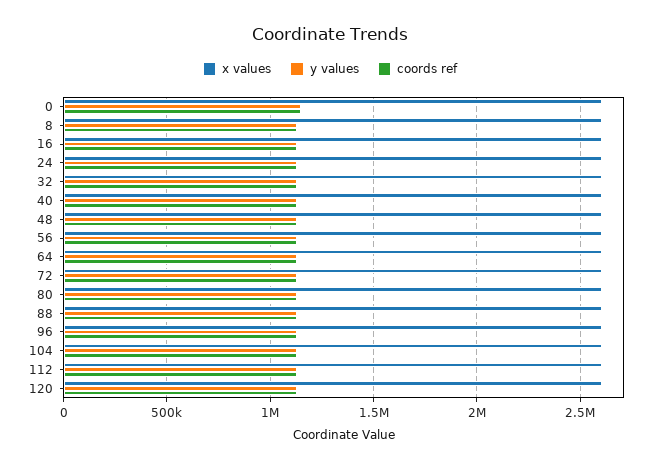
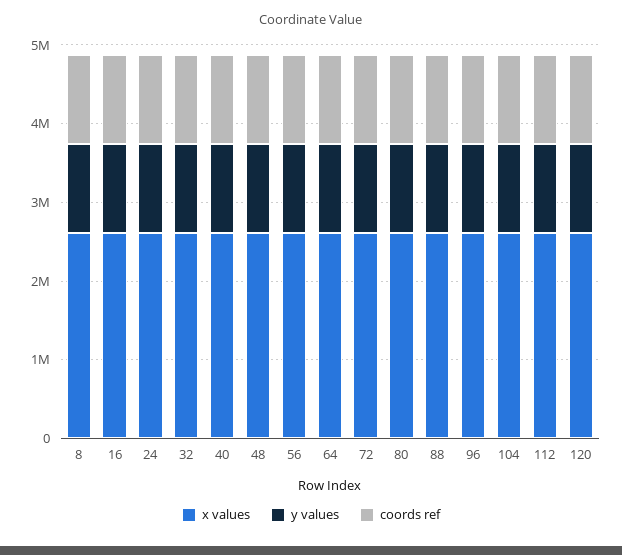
  {
    "x values": {
-     "0": 2600000,
      "8": 2600000,
      "16": 2600000,
      "24": 2600000,
      "32": 2600000,
      "40": 2600000,
      "48": 2600000,
      "56": 2600000,
      "64": 2600000,
      "72": 2600000,
      "80": 2600000,
      "88": 2600000,
      "96": 2600000,
      "104": 2600000,
      "112": 2600000,
      "120": 2600000
    },
    "y values": {
-     "0": 1150000,
      "8": 1150000,
      "16": 1150000,
      "24": 1150000,
      "32": 1150000,
      "40": 1150000,
      "48": 1150000,
      "56": 1150000,
      "64": 1150000,
      "72": 1150000,
      "80": 1150000,
      "88": 1150000,
      "96": 1150000,
      "104": 1150000,
      "112": 1150000,
      "120": 1150000
    },
    "coords ref": {
-     "0": 1150000,
      "8": 1150000,
      "16": 1150000,
      "24": 1150000,
      "32": 1150000,
      "40": 1150000,
      "48": 1150000,
      "56": 1150000,
      "64": 1150000,
      "72": 1150000,
      "80": 1150000,
      "88": 1150000,
      "96": 1150000,
      "104": 1150000,
      "112": 1150000,
      "120": 1150000
    }
  }

